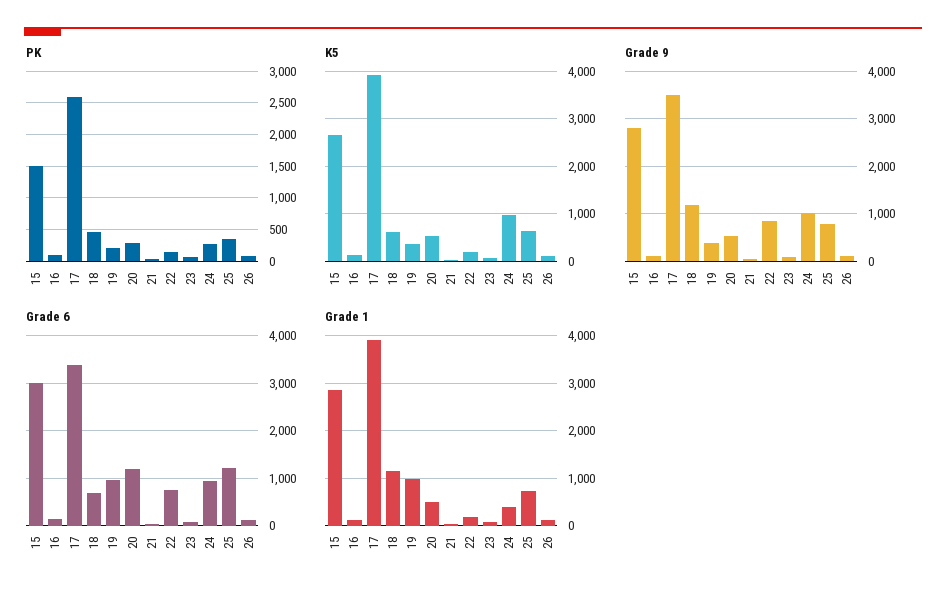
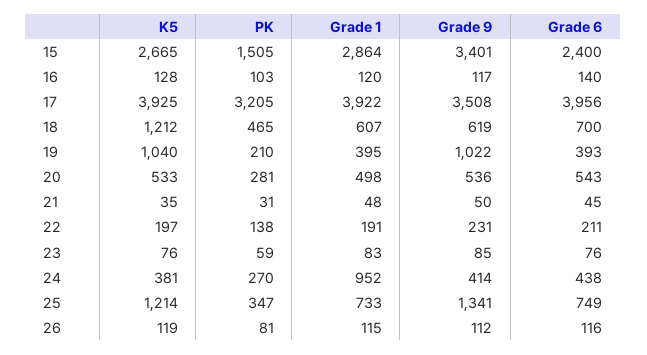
  {
    "PK": {
      "15": 1505,
      "16": 103,
-     "17": 2600,
+     "17": 3205,
      "18": 465,
      "19": 210,
      "20": 281,
      "21": 31,
      "22": 138,
      "23": 59,
      "24": 270,
      "25": 347,
      "26": 81
    },
    "K5": {
      "15": 2665,
      "16": 128,
      "17": 3925,
-     "18": 600,
+     "18": 1212,
-     "19": 400,
+     "19": 1040,
      "20": 533,
      "21": 35,
      "22": 197,
      "23": 76,
-     "24": 1000,
+     "24": 381,
-     "25": 600,
+     "25": 1214,
      "26": 119
    },
    "Grade 9": {
-     "15": 2800,
+     "15": 3401,
      "16": 117,
      "17": 3508,
-     "18": 1200,
+     "18": 619,
-     "19": 400,
+     "19": 1022,
      "20": 536,
      "21": 50,
-     "22": 800,
+     "22": 231,
      "23": 85,
-     "24": 1000,
+     "24": 414,
-     "25": 800,
+     "25": 1341,
      "26": 112
    },
    "Grade 6": {
-     "15": 3000,
+     "15": 2400,
      "16": 140,
-     "17": 3400,
+     "17": 3956,
      "18": 700,
-     "19": 1000,
+     "19": 393,
-     "20": 1200,
+     "20": 543,
      "21": 45,
-     "22": 800,
+     "22": 211,
      "23": 76,
-     "24": 1000,
+     "24": 438,
-     "25": 1200,
+     "25": 749,
      "26": 116
    },
    "Grade 1": {
      "15": 2864,
      "16": 120,
      "17": 3922,
-     "18": 1200,
+     "18": 607,
-     "19": 1000,
+     "19": 395,
      "20": 498,
      "21": 48,
      "22": 191,
      "23": 83,
-     "24": 400,
+     "24": 952,
      "25": 733,
      "26": 115
    }
  }

